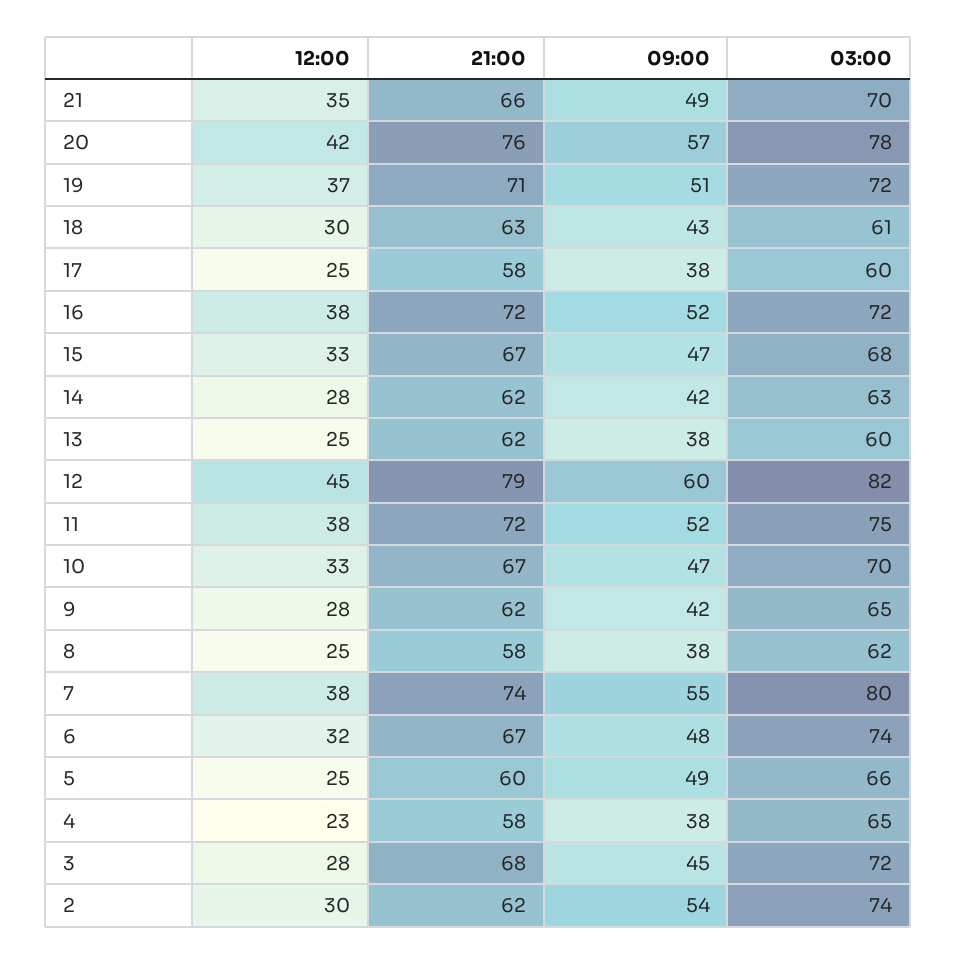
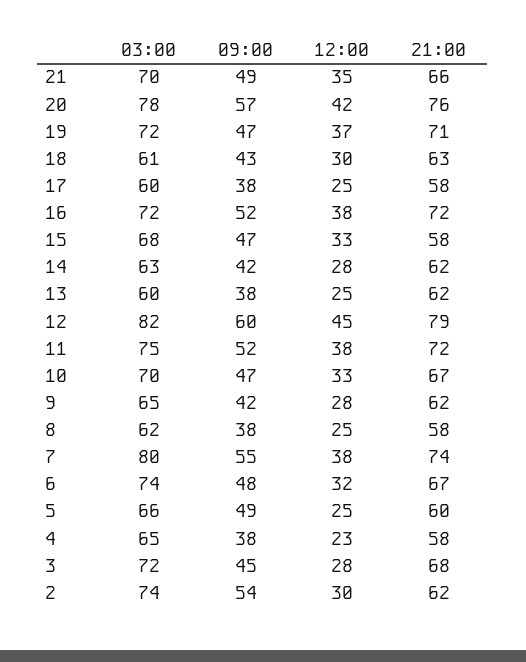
  {
    "12:00": {
      "21": 35,
      "20": 42,
      "19": 37,
      "18": 30,
      "17": 25,
      "16": 38,
      "15": 33,
      "14": 28,
      "13": 25,
      "12": 45,
      "11": 38,
      "10": 33,
      "9": 28,
      "8": 25,
      "7": 38,
      "6": 32,
      "5": 25,
      "4": 23,
      "3": 28,
      "2": 30
    },
    "21:00": {
      "21": 66,
      "20": 76,
      "19": 71,
      "18": 63,
      "17": 58,
      "16": 72,
-     "15": 67,
+     "15": 58,
      "14": 62,
      "13": 62,
      "12": 79,
      "11": 72,
      "10": 67,
      "9": 62,
      "8": 58,
      "7": 74,
      "6": 67,
      "5": 60,
      "4": 58,
      "3": 68,
      "2": 62
    },
    "09:00": {
      "21": 49,
      "20": 57,
-     "19": 51,
+     "19": 47,
      "18": 43,
      "17": 38,
      "16": 52,
      "15": 47,
      "14": 42,
      "13": 38,
      "12": 60,
      "11": 52,
      "10": 47,
      "9": 42,
      "8": 38,
      "7": 55,
      "6": 48,
      "5": 49,
      "4": 38,
      "3": 45,
      "2": 54
    },
    "03:00": {
      "21": 70,
      "20": 78,
      "19": 72,
      "18": 61,
      "17": 60,
      "16": 72,
      "15": 68,
      "14": 63,
      "13": 60,
      "12": 82,
      "11": 75,
      "10": 70,
      "9": 65,
      "8": 62,
      "7": 80,
      "6": 74,
      "5": 66,
      "4": 65,
      "3": 72,
      "2": 74
    }
  }

